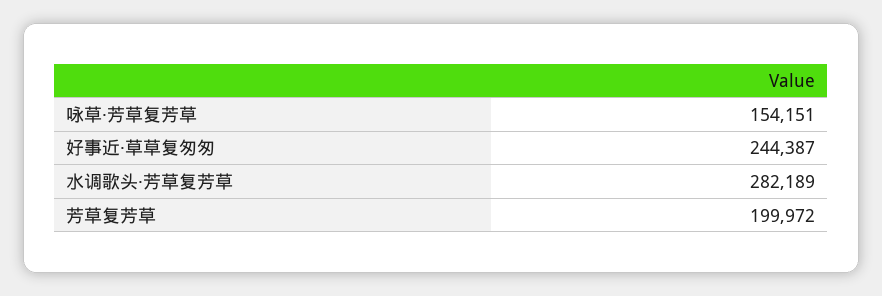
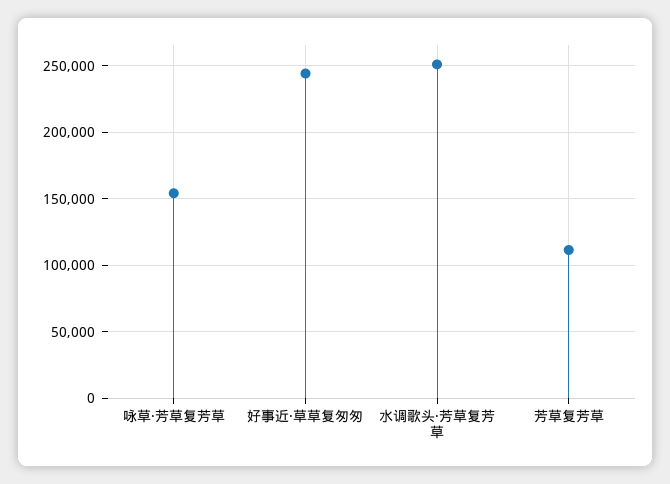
  {
    "咏草·芳草复芳草": 154151,
    "好事近·草草复匆匆": 244387,
-   "水调歌头·芳草复芳草": 282189,
+   "水调歌头·芳草复芳草": 250000,
-   "芳草复芳草": 199972
+   "芳草复芳草": 110000
  }

